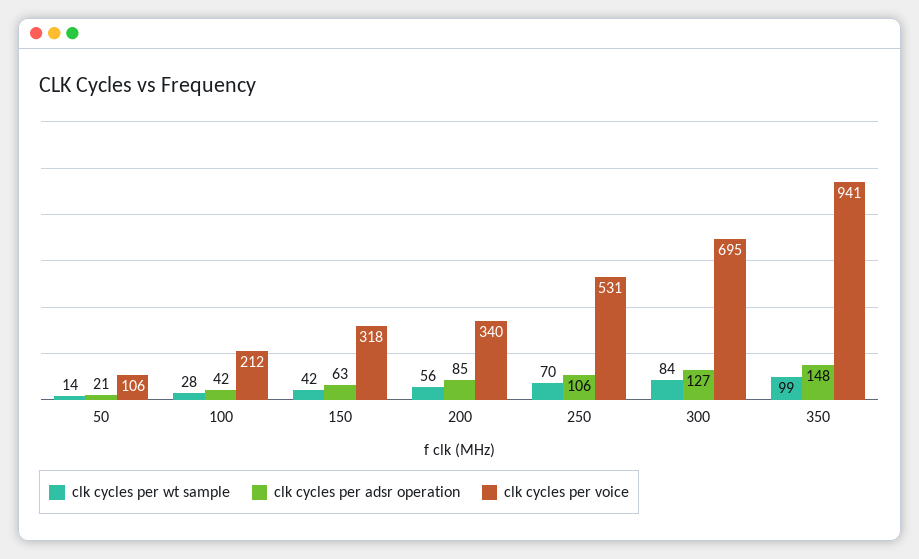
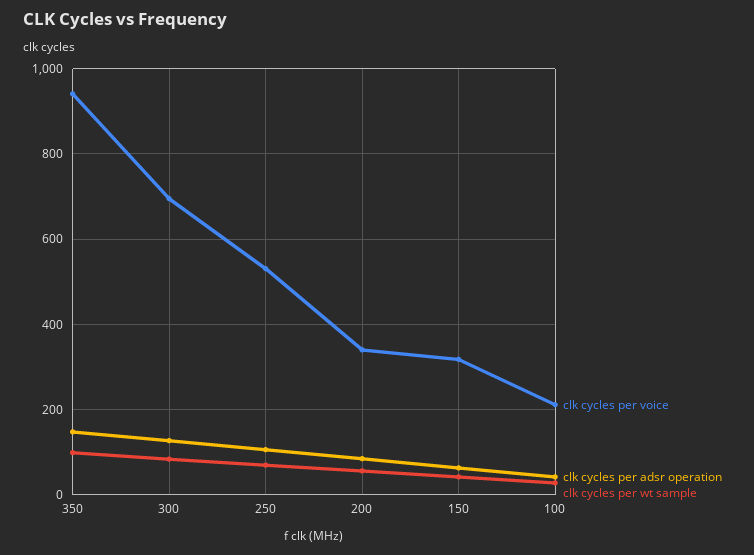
  {
    "clk cycles per wt sample": {
-     "50": 14,
      "100": 28,
      "150": 42,
      "200": 56,
      "250": 70,
      "300": 84,
      "350": 99
    },
    "clk cycles per adsr operation": {
-     "50": 21,
      "100": 42,
      "150": 63,
      "200": 85,
      "250": 106,
      "300": 127,
      "350": 148
    },
    "clk cycles per voice": {
-     "50": 106,
      "100": 212,
      "150": 318,
      "200": 340,
      "250": 531,
      "300": 695,
      "350": 941
    }
  }

